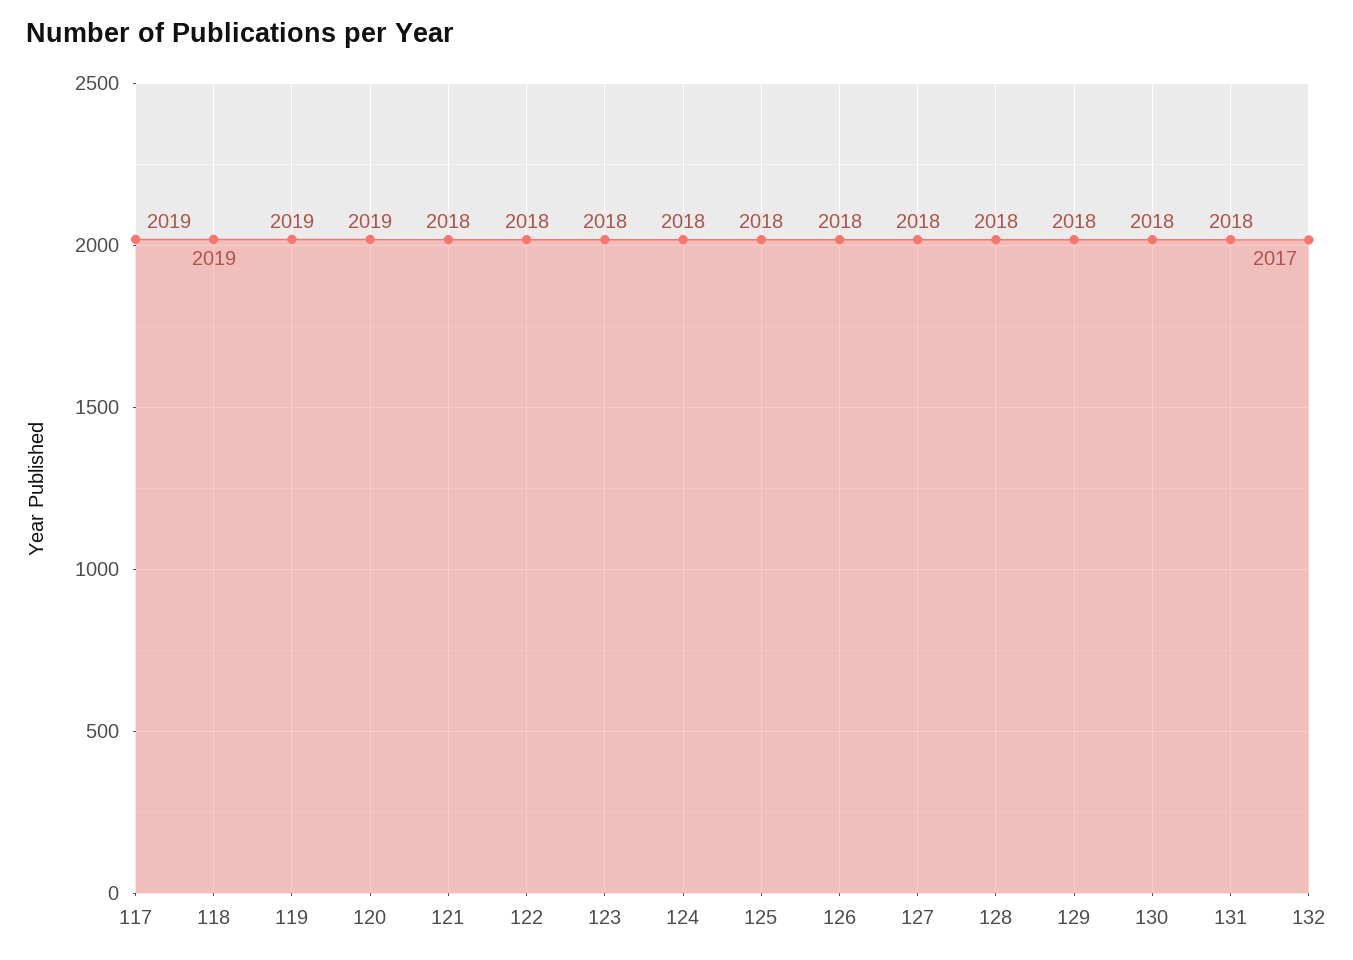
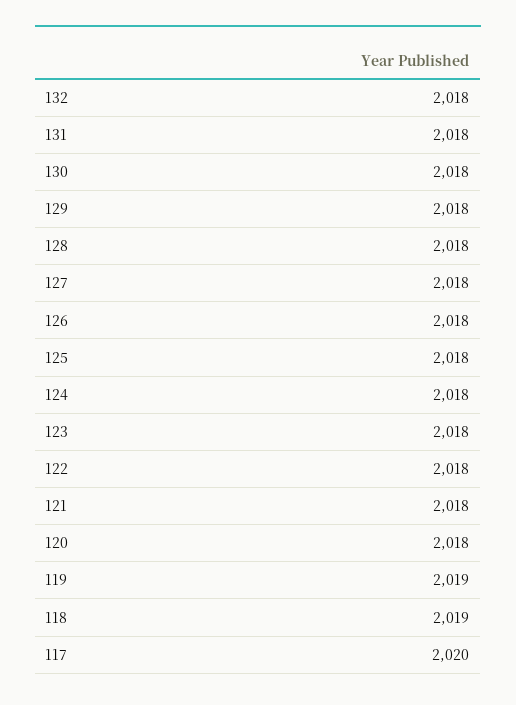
  {
-   "117": 2019,
+   "117": 2020,
    "118": 2019,
    "119": 2019,
-   "120": 2019,
+   "120": 2018,
    "121": 2018,
    "122": 2018,
    "123": 2018,
    "124": 2018,
    "125": 2018,
    "126": 2018,
    "127": 2018,
    "128": 2018,
    "129": 2018,
    "130": 2018,
    "131": 2018,
-   "132": 2017
+   "132": 2018
  }

